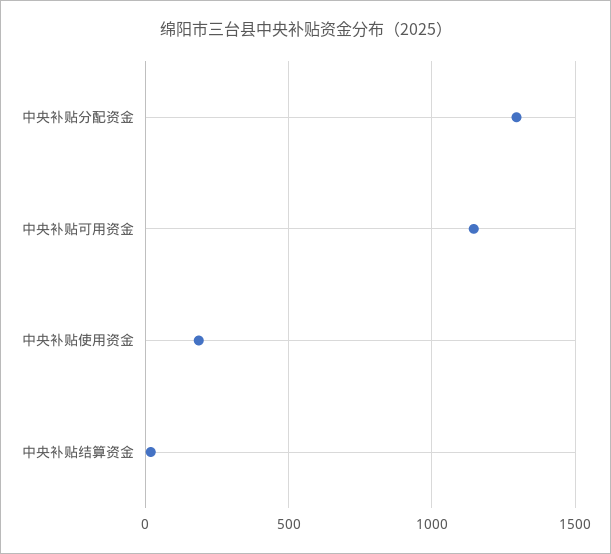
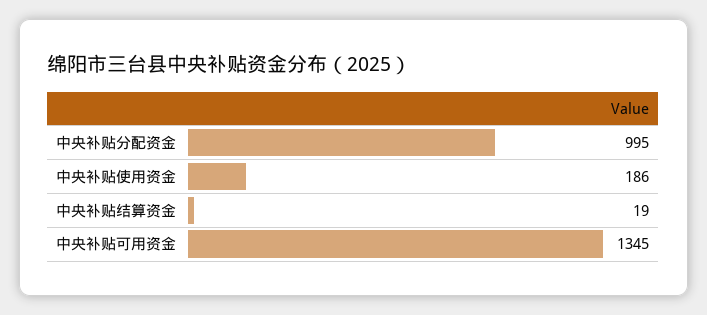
  {
-   "中央补贴分配资金": 1300,
+   "中央补贴分配资金": 995,
-   "中央补贴可用资金": 1150,
+   "中央补贴可用资金": 1345,
    "中央补贴使用资金": 186,
    "中央补贴结算资金": 19
  }

